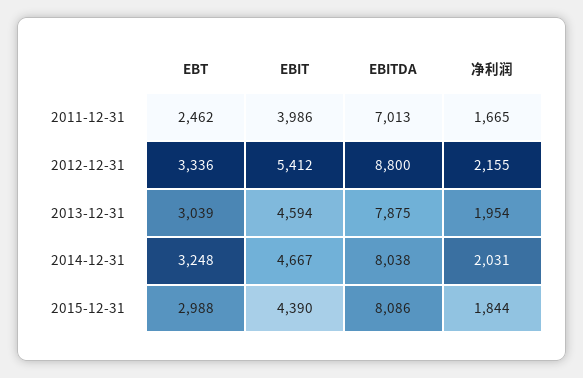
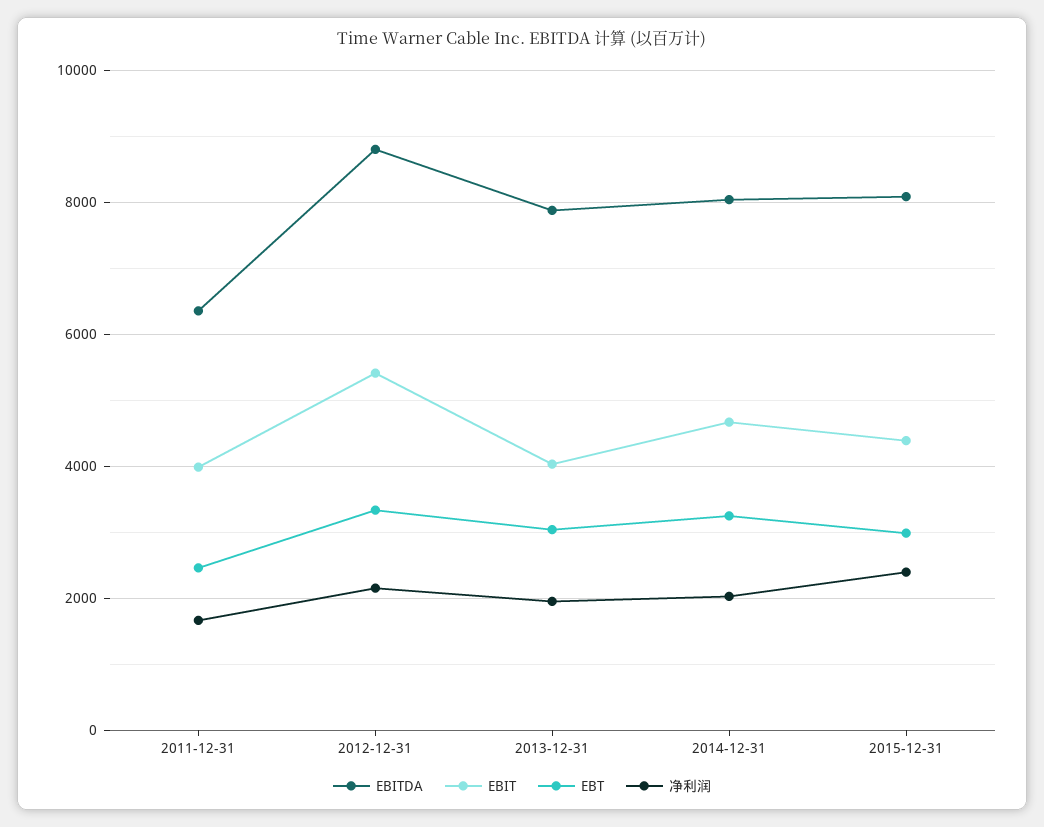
  {
    "EBT": {
      "2011-12-31": 2462,
      "2012-12-31": 3336,
      "2013-12-31": 3039,
      "2014-12-31": 3248,
      "2015-12-31": 2988
    },
    "EBIT": {
      "2011-12-31": 3986,
      "2012-12-31": 5412,
-     "2013-12-31": 4594,
+     "2013-12-31": 4000,
      "2014-12-31": 4667,
      "2015-12-31": 4390
    },
    "EBITDA": {
-     "2011-12-31": 7013,
+     "2011-12-31": 6400,
      "2012-12-31": 8800,
      "2013-12-31": 7875,
      "2014-12-31": 8038,
      "2015-12-31": 8086
    },
    "净利润": {
      "2011-12-31": 1665,
      "2012-12-31": 2155,
      "2013-12-31": 1954,
      "2014-12-31": 2031,
-     "2015-12-31": 1844
+     "2015-12-31": 2400
    }
  }

